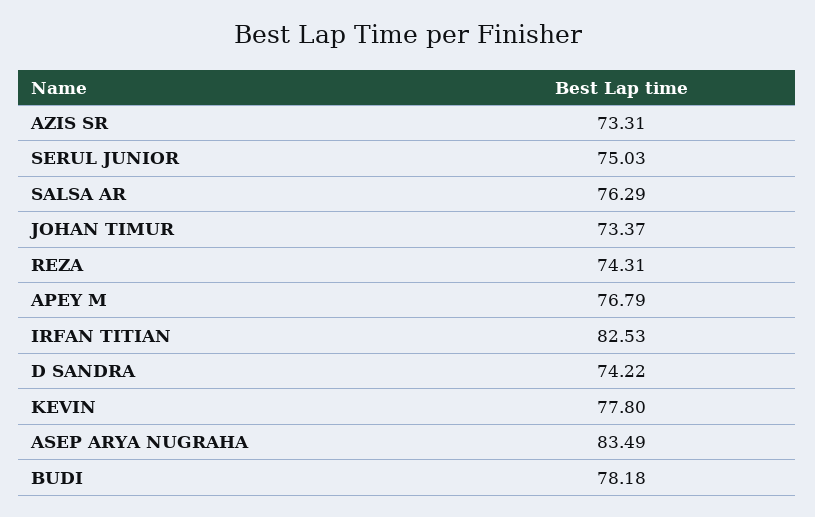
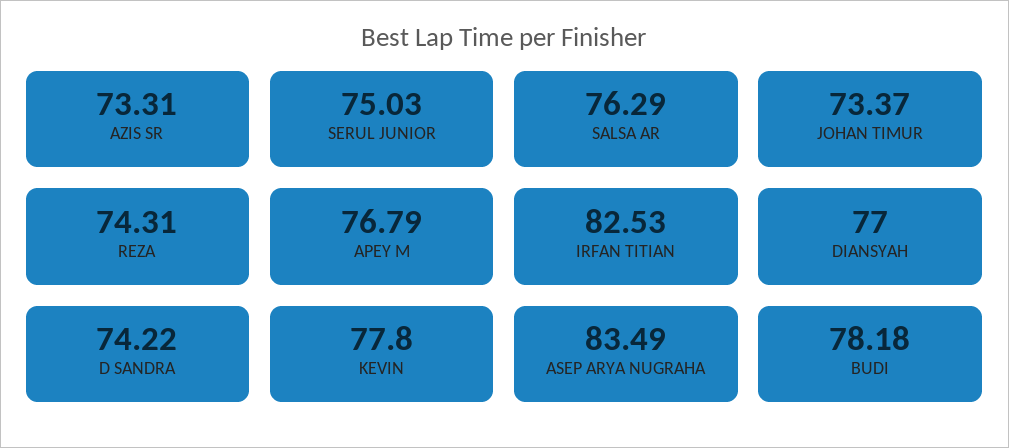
  {
    "AZIS SR": 73.31,
    "SERUL JUNIOR": 75.03,
    "SALSA AR": 76.29,
    "JOHAN TIMUR": 73.37,
    "REZA": 74.31,
    "APEY M": 76.79,
    "IRFAN TITIAN": 82.53,
    "D SANDRA": 74.22,
    "KEVIN": 77.8,
    "ASEP ARYA NUGRAHA": 83.49,
-   "BUDI": 78.18
+   "BUDI": 78.18,
+   "DIANSYAH": 77
  }

